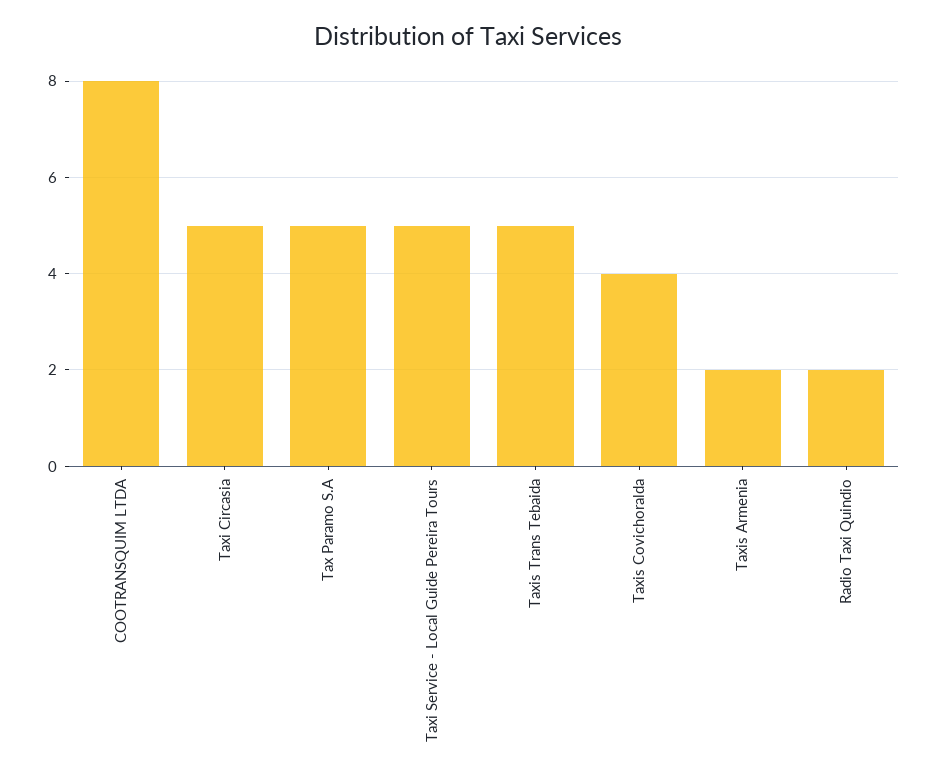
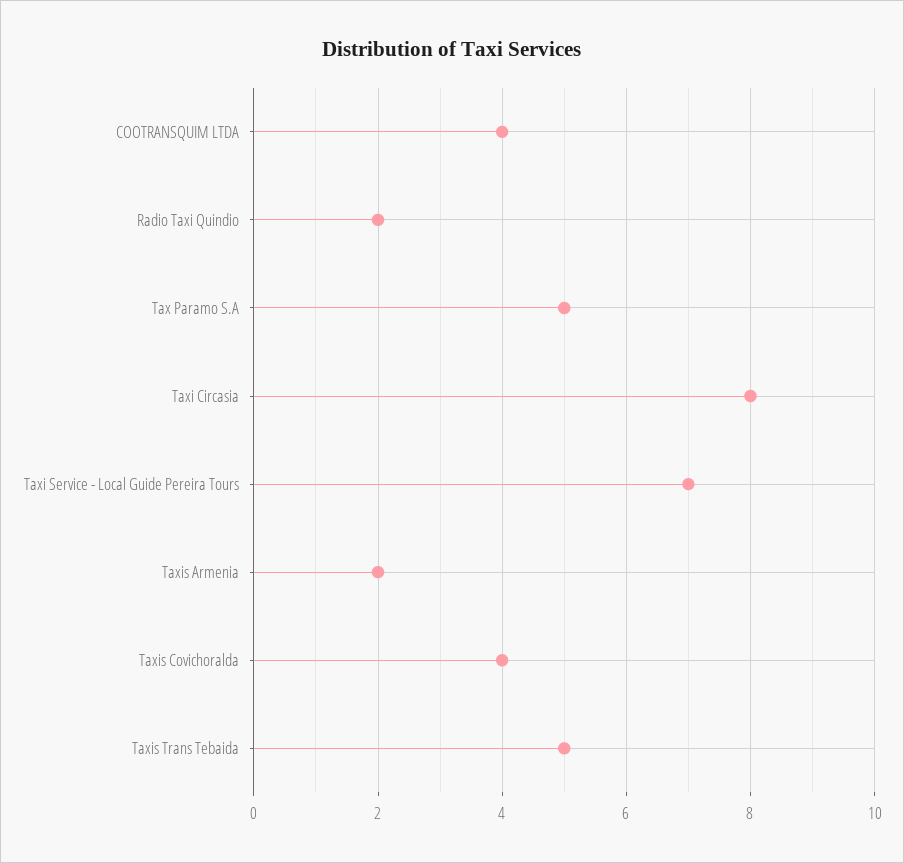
  {
-   "COOTRANSQUIM LTDA": 8,
+   "COOTRANSQUIM LTDA": 4,
-   "Taxi Circasia": 5,
+   "Taxi Circasia": 8,
    "Tax Paramo S.A": 5,
-   "Taxi Service - Local Guide Pereira Tours": 5,
+   "Taxi Service - Local Guide Pereira Tours": 7,
    "Taxis Trans Tebaida": 5,
    "Taxis Covichoralda": 4,
    "Taxis Armenia": 2,
    "Radio Taxi Quindio": 2
  }

